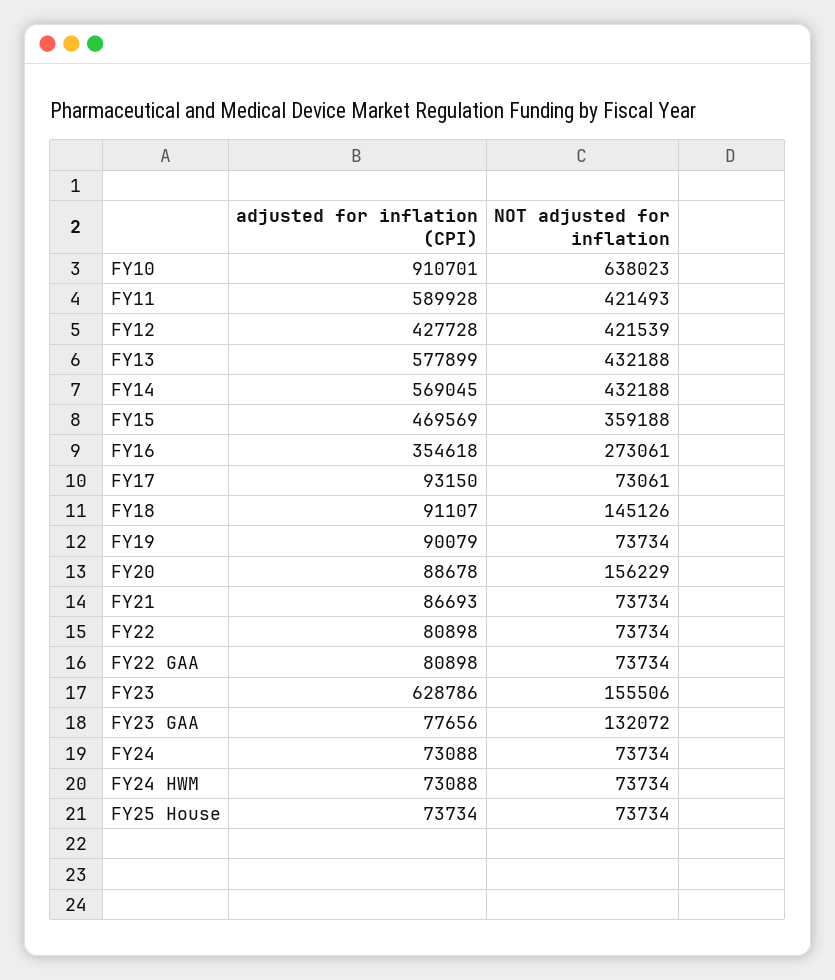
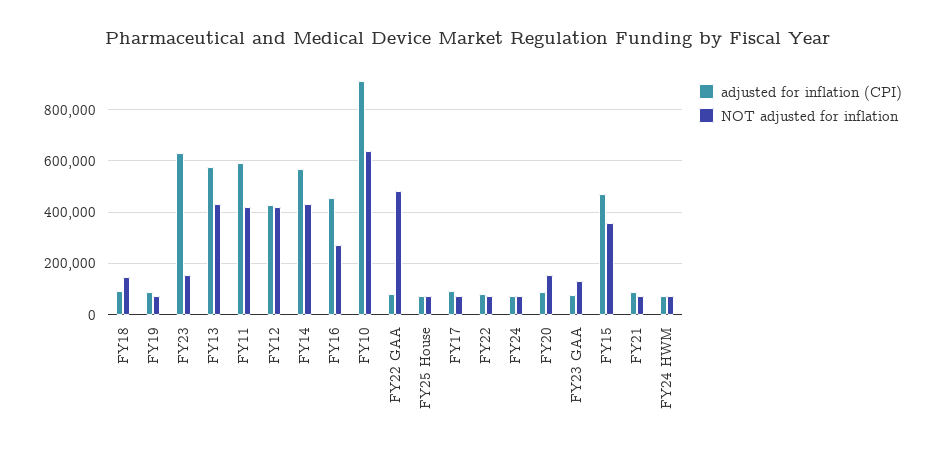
  {
    "adjusted for inflation (CPI)": {
      "FY10": 910701,
      "FY11": 589928,
      "FY12": 427728,
      "FY13": 577899,
      "FY14": 569045,
      "FY15": 469569,
-     "FY16": 354618,
+     "FY16": 450000,
      "FY17": 93150,
      "FY18": 91107,
      "FY19": 90079,
      "FY20": 88678,
      "FY21": 86693,
      "FY22": 80898,
      "FY22 GAA": 80898,
      "FY23": 628786,
      "FY23 GAA": 77656,
      "FY24": 73088,
      "FY24 HWM": 73088,
      "FY25 House": 73734
    },
    "NOT adjusted for inflation": {
      "FY10": 638023,
      "FY11": 421493,
      "FY12": 421539,
      "FY13": 432188,
      "FY14": 432188,
      "FY15": 359188,
      "FY16": 273061,
      "FY17": 73061,
      "FY18": 145126,
      "FY19": 73734,
      "FY20": 156229,
      "FY21": 73734,
      "FY22": 73734,
-     "FY22 GAA": 73734,
+     "FY22 GAA": 475000,
      "FY23": 155506,
      "FY23 GAA": 132072,
      "FY24": 73734,
      "FY24 HWM": 73734,
      "FY25 House": 73734
    }
  }

